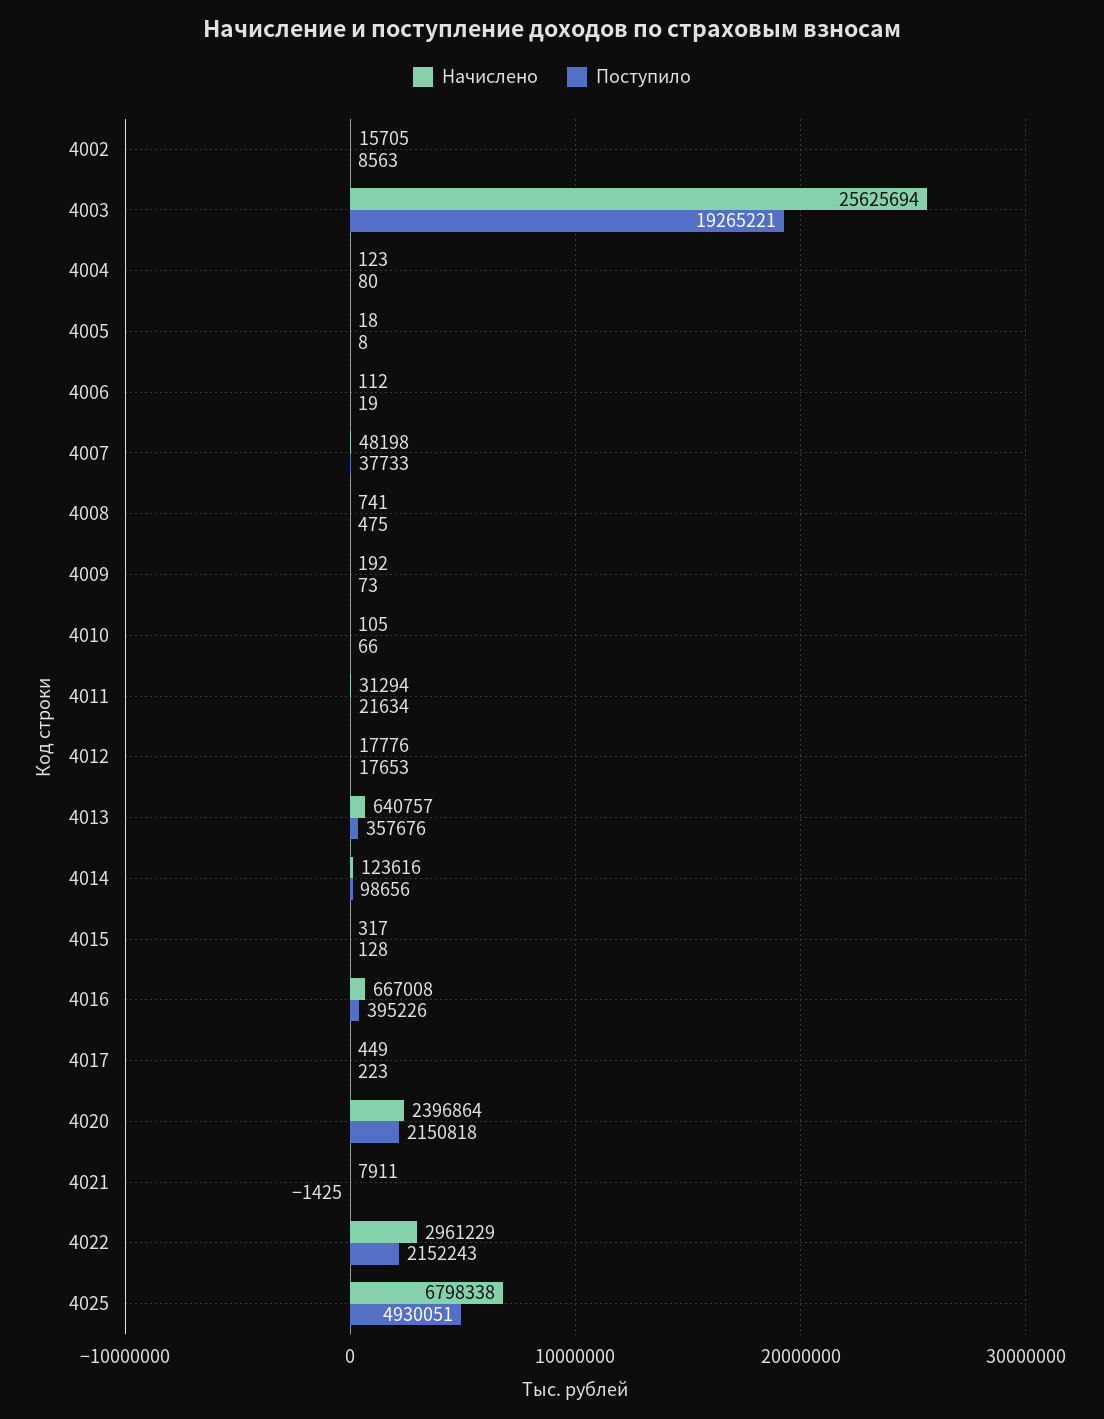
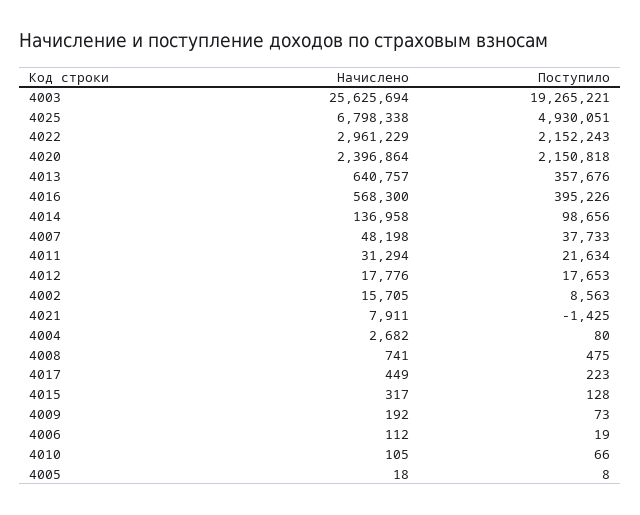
  {
    "Начислено": {
      "4002": 15705,
      "4003": 25625694,
-     "4004": 123,
+     "4004": 2682,
      "4005": 18,
      "4006": 112,
      "4007": 48198,
      "4008": 741,
      "4009": 192,
      "4010": 105,
      "4011": 31294,
      "4012": 17776,
      "4013": 640757,
-     "4014": 123616,
+     "4014": 136958,
      "4015": 317,
-     "4016": 667008,
+     "4016": 568300,
      "4017": 449,
      "4020": 2396864,
      "4021": 7911,
      "4022": 2961229,
      "4025": 6798338
    },
    "Поступило": {
      "4002": 8563,
      "4003": 19265221,
      "4004": 80,
      "4005": 8,
      "4006": 19,
      "4007": 37733,
      "4008": 475,
      "4009": 73,
      "4010": 66,
      "4011": 21634,
      "4012": 17653,
      "4013": 357676,
      "4014": 98656,
      "4015": 128,
      "4016": 395226,
      "4017": 223,
      "4020": 2150818,
      "4021": -1425,
      "4022": 2152243,
      "4025": 4930051
    }
  }

